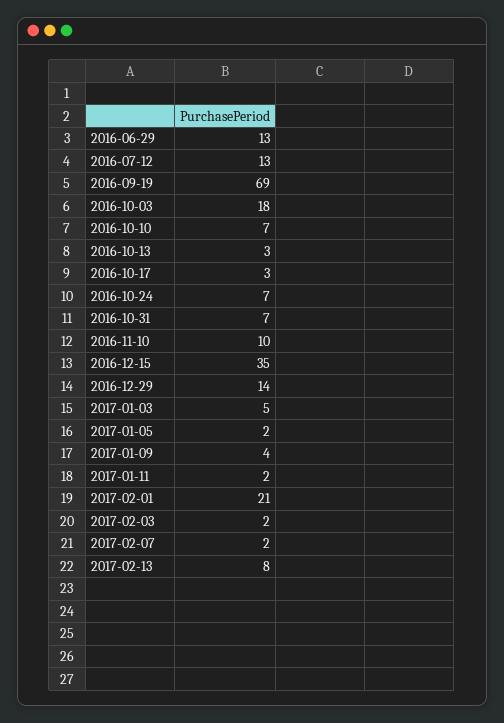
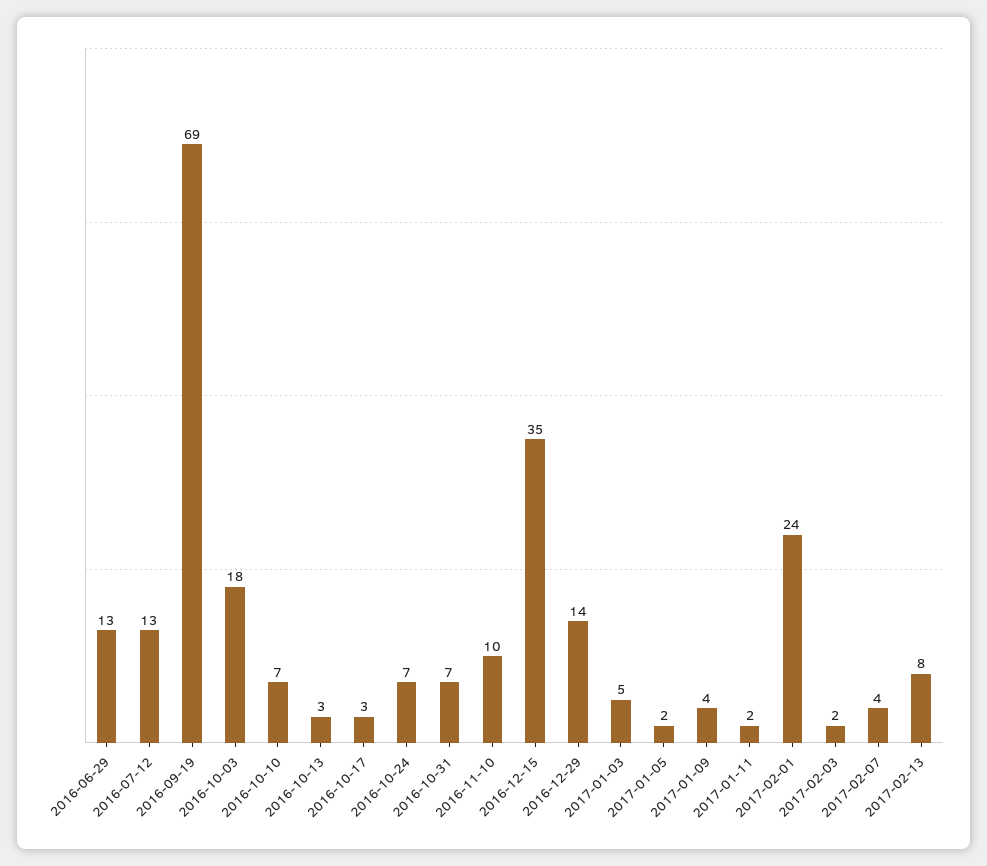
  {
    "2016-06-29": 13,
    "2016-07-12": 13,
    "2016-09-19": 69,
    "2016-10-03": 18,
    "2016-10-10": 7,
    "2016-10-13": 3,
    "2016-10-17": 3,
    "2016-10-24": 7,
    "2016-10-31": 7,
    "2016-11-10": 10,
    "2016-12-15": 35,
    "2016-12-29": 14,
    "2017-01-03": 5,
    "2017-01-05": 2,
    "2017-01-09": 4,
    "2017-01-11": 2,
-   "2017-02-01": 21,
+   "2017-02-01": 24,
    "2017-02-03": 2,
-   "2017-02-07": 2,
+   "2017-02-07": 4,
    "2017-02-13": 8
  }

